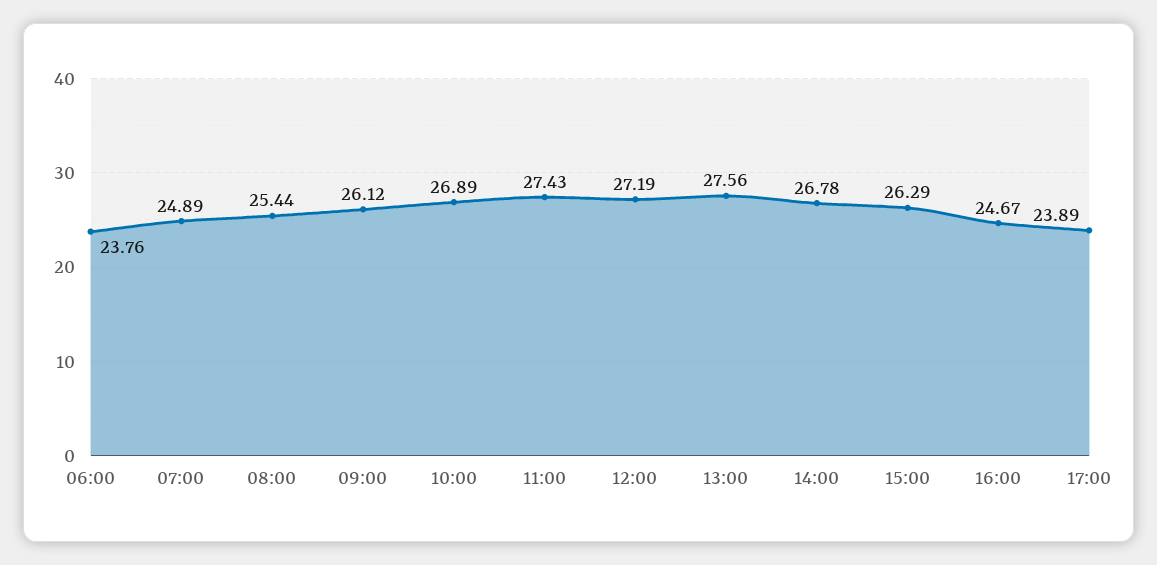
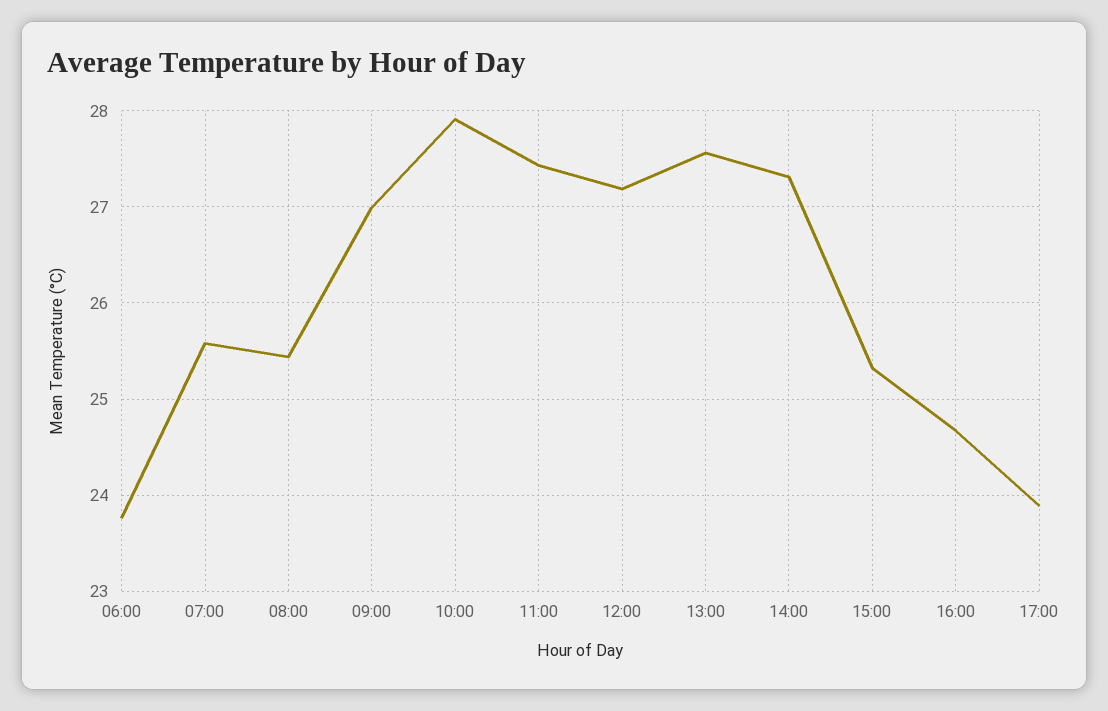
  {
    "06:00": 23.76,
-   "07:00": 24.89,
+   "07:00": 25.6,
    "08:00": 25.44,
-   "09:00": 26.12,
+   "09:00": 27,
-   "10:00": 26.89,
+   "10:00": 27.9,
    "11:00": 27.43,
    "12:00": 27.19,
    "13:00": 27.56,
-   "14:00": 26.78,
+   "14:00": 27.3,
-   "15:00": 26.29,
+   "15:00": 25.3,
    "16:00": 24.67,
    "17:00": 23.89
  }

